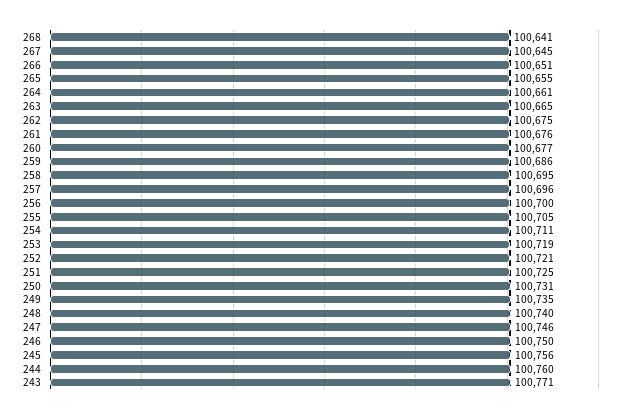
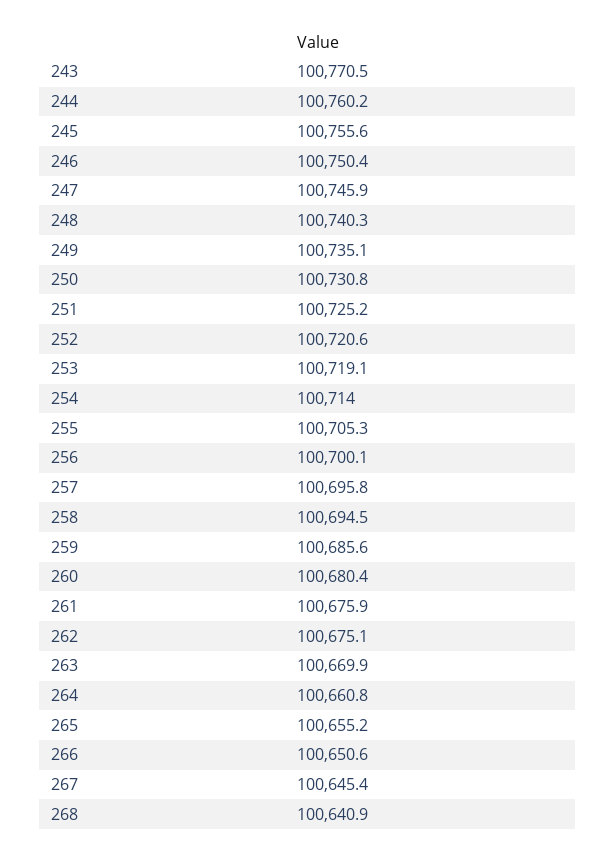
  {
    "268": 100640.9,
    "267": 100645.4,
    "266": 100650.6,
    "265": 100655.2,
    "264": 100660.8,
-   "263": 100665,
+   "263": 100669.9,
    "262": 100675.1,
    "261": 100675.9,
-   "260": 100677,
+   "260": 100680.4,
    "259": 100685.6,
    "258": 100694.5,
    "257": 100695.8,
    "256": 100700.1,
    "255": 100705.3,
-   "254": 100711,
+   "254": 100714,
    "253": 100719.1,
    "252": 100720.6,
    "251": 100725.2,
    "250": 100730.8,
    "249": 100735.1,
    "248": 100740.3,
    "247": 100745.9,
    "246": 100750.4,
    "245": 100755.6,
    "244": 100760.2,
    "243": 100770.5
  }

